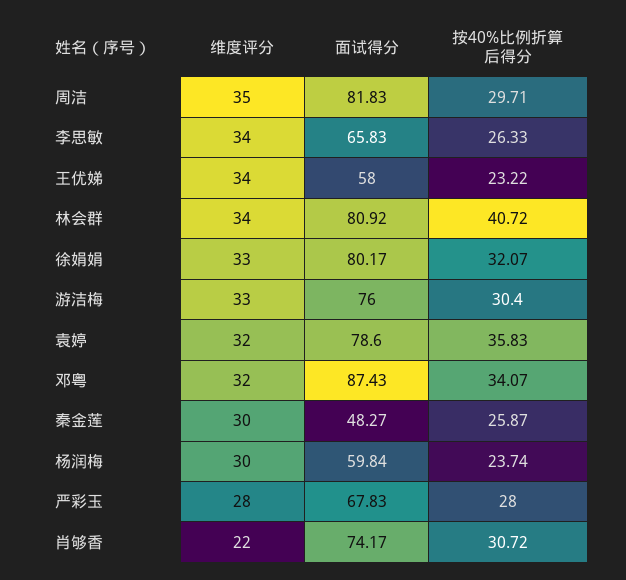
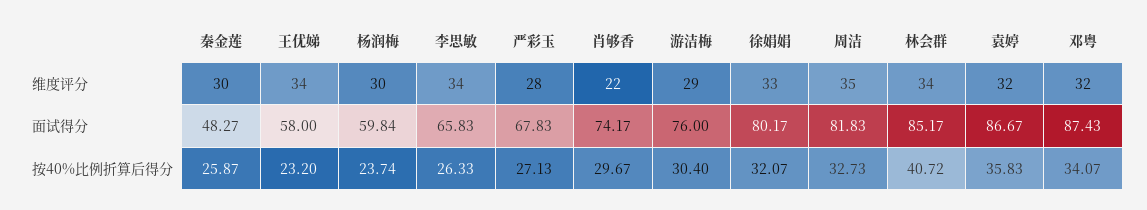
  {
    "维度评分": {
      "周洁": 35,
      "李思敏": 34,
      "王优娣": 34,
      "林会群": 34,
      "徐娟娟": 33,
-     "游洁梅": 33,
+     "游洁梅": 29,
      "袁婷": 32,
      "邓粤": 32,
      "秦金莲": 30,
      "杨润梅": 30,
      "严彩玉": 28,
      "肖够香": 22
    },
    "面试得分": {
      "周洁": 81.83,
      "李思敏": 65.83,
      "王优娣": 58,
-     "林会群": 80.92,
+     "林会群": 85.17,
      "徐娟娟": 80.17,
      "游洁梅": 76,
-     "袁婷": 78.6,
+     "袁婷": 86.67,
      "邓粤": 87.43,
      "秦金莲": 48.27,
      "杨润梅": 59.84,
      "严彩玉": 67.83,
      "肖够香": 74.17
    },
    "按40%比例折算后得分": {
-     "周洁": 29.71,
+     "周洁": 32.73,
      "李思敏": 26.33,
-     "王优娣": 23.22,
+     "王优娣": 23.2,
      "林会群": 40.72,
      "徐娟娟": 32.07,
      "游洁梅": 30.4,
      "袁婷": 35.83,
      "邓粤": 34.07,
      "秦金莲": 25.87,
      "杨润梅": 23.74,
-     "严彩玉": 28,
+     "严彩玉": 27.13,
-     "肖够香": 30.72
+     "肖够香": 29.67
    }
  }

